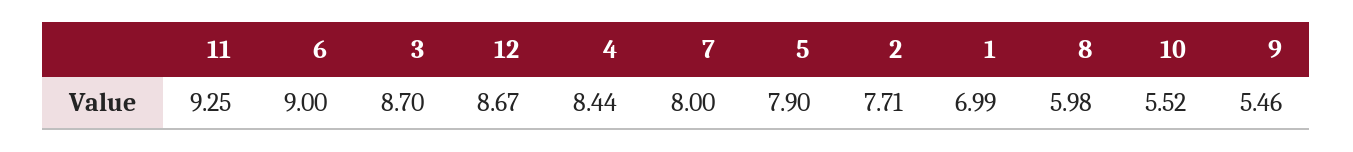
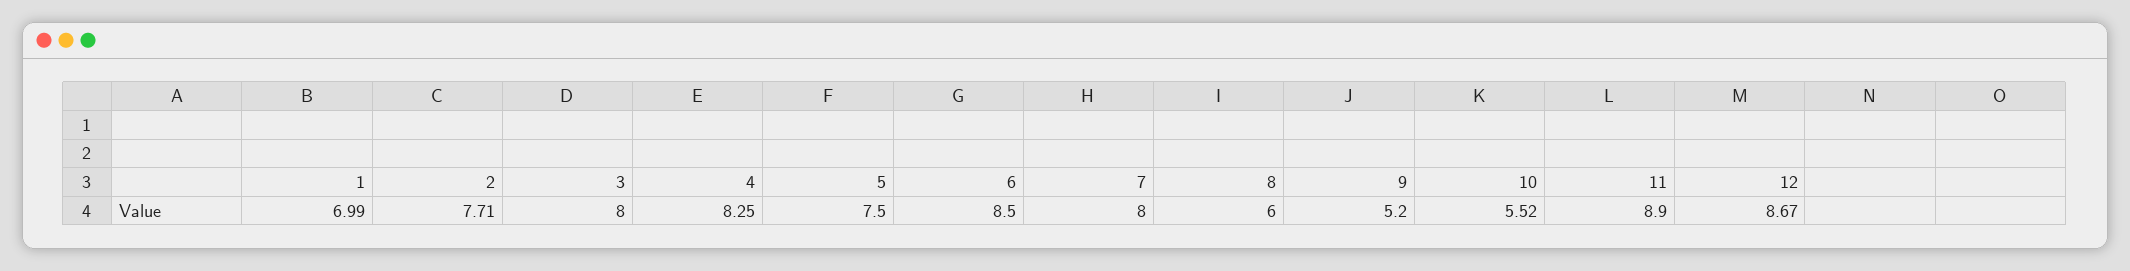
  {
-   "11": 9.25,
+   "11": 8.9,
-   "6": 9,
+   "6": 8.5,
-   "3": 8.7,
+   "3": 8,
    "12": 8.67,
-   "4": 8.44,
+   "4": 8.25,
    "7": 8,
-   "5": 7.9,
+   "5": 7.5,
    "2": 7.71,
    "1": 6.99,
-   "8": 5.98,
+   "8": 6,
    "10": 5.52,
-   "9": 5.46
+   "9": 5.2
  }

